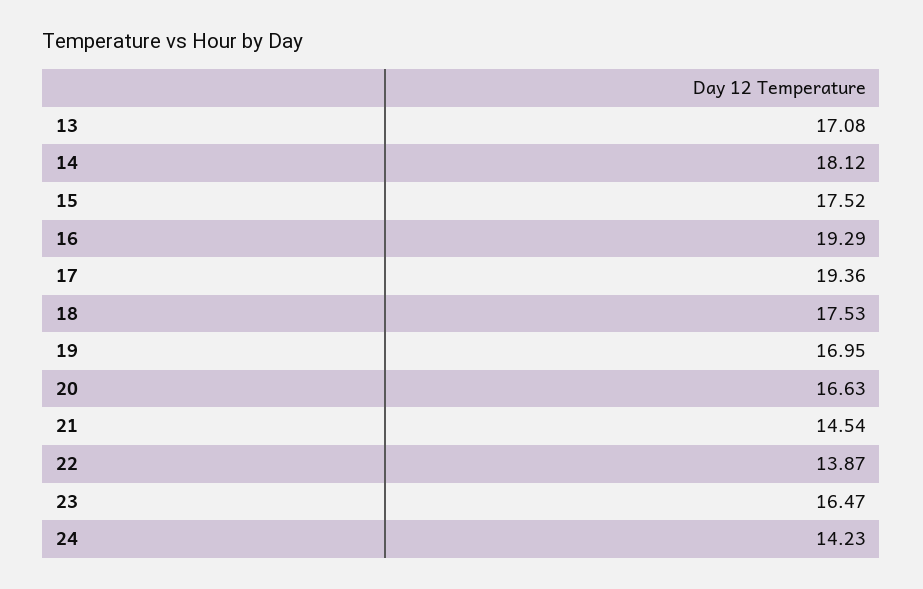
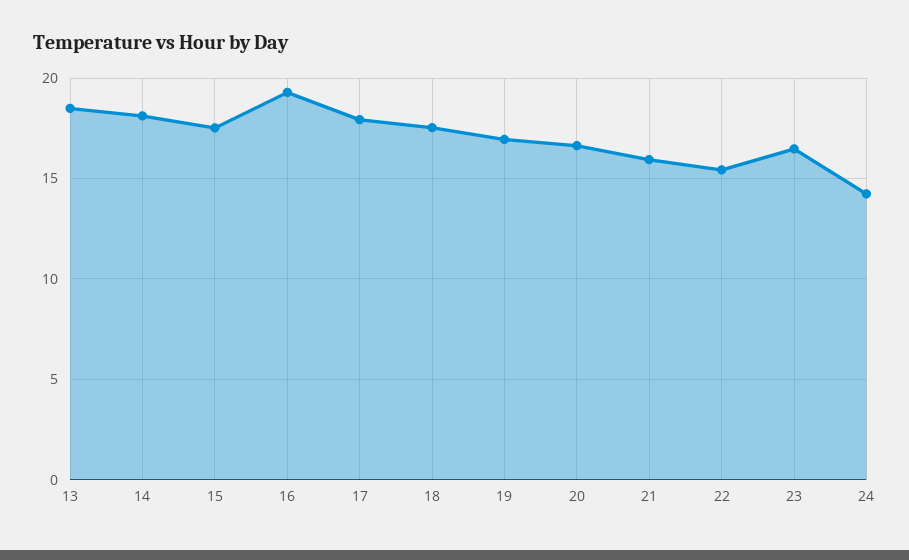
  {
-   "13": 17.08,
+   "13": 18.5,
    "14": 18.12,
    "15": 17.52,
    "16": 19.29,
-   "17": 19.36,
+   "17": 18,
    "18": 17.53,
    "19": 16.95,
    "20": 16.63,
-   "21": 14.54,
+   "21": 16,
-   "22": 13.87,
+   "22": 15.5,
    "23": 16.47,
    "24": 14.23
  }

